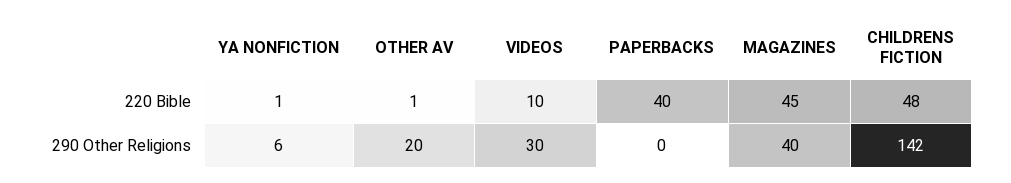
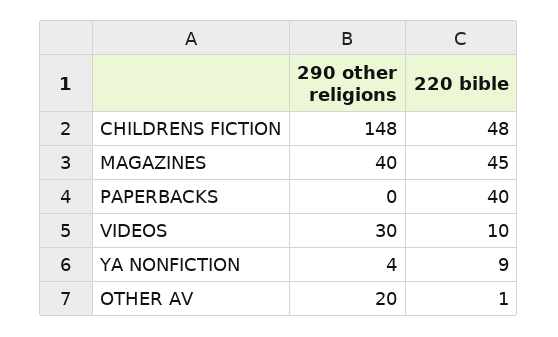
  {
    "YA NONFICTION": {
-     "220 Bible": 1,
+     "220 Bible": 9,
-     "290 Other Religions": 6
+     "290 Other Religions": 4
    },
    "OTHER AV": {
      "220 Bible": 1,
      "290 Other Religions": 20
    },
    "VIDEOS": {
      "220 Bible": 10,
      "290 Other Religions": 30
    },
    "PAPERBACKS": {
      "220 Bible": 40,
      "290 Other Religions": 0
    },
    "MAGAZINES": {
      "220 Bible": 45,
      "290 Other Religions": 40
    },
    "CHILDRENS FICTION": {
      "220 Bible": 48,
-     "290 Other Religions": 142
+     "290 Other Religions": 148
    }
  }

